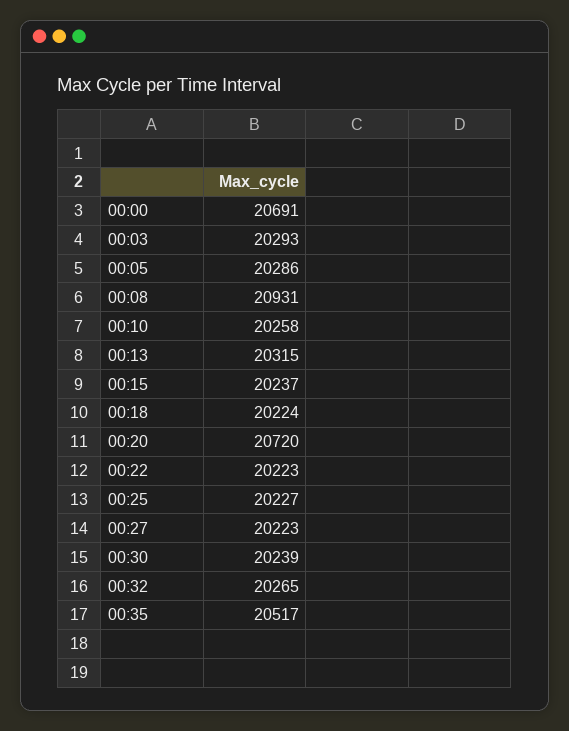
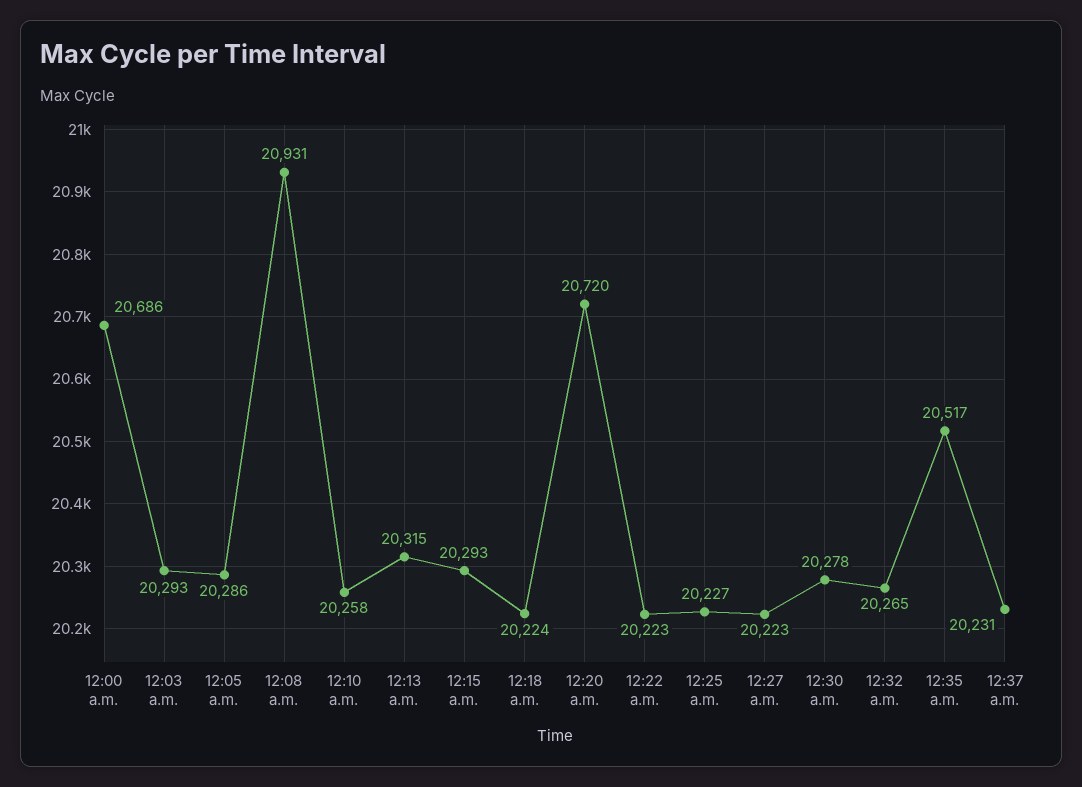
  {
-   "00:00": 20691,
+   "00:00": 20686,
    "00:03": 20293,
    "00:05": 20286,
    "00:08": 20931,
    "00:10": 20258,
    "00:13": 20315,
-   "00:15": 20237,
+   "00:15": 20293,
    "00:18": 20224,
    "00:20": 20720,
    "00:22": 20223,
    "00:25": 20227,
    "00:27": 20223,
-   "00:30": 20239,
+   "00:30": 20278,
    "00:32": 20265,
-   "00:35": 20517
+   "00:35": 20517,
+   "12:37 a.m.": 20231
  }

